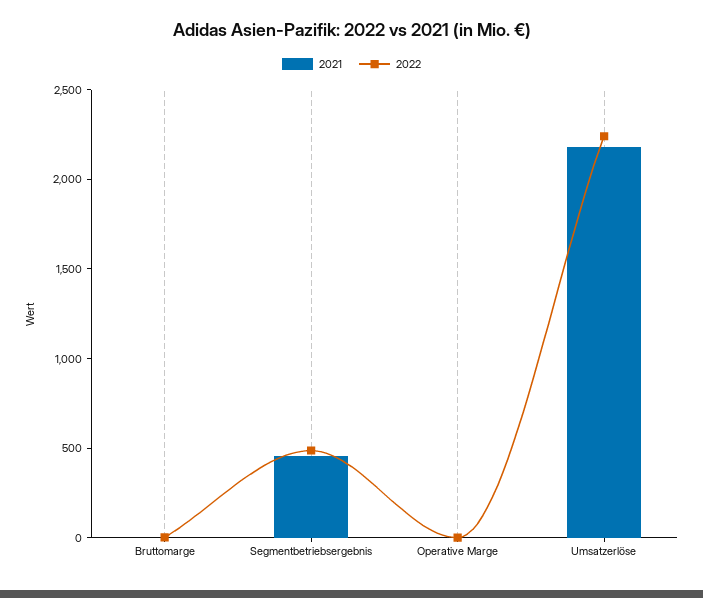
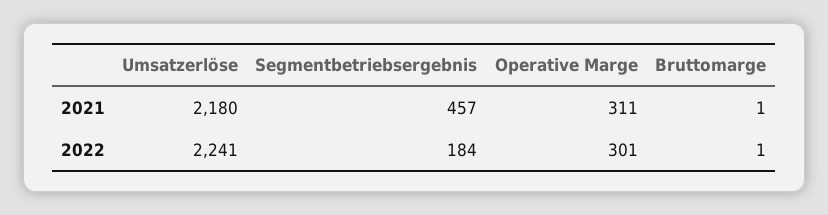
  {
    "2021": {
      "Bruttomarge": 1,
      "Segmentbetriebsergebnis": 457,
-     "Operative Marge": 0,
+     "Operative Marge": 311,
      "Umsatzerlöse": 2180
    },
    "2022": {
      "Bruttomarge": 1,
-     "Segmentbetriebsergebnis": 500,
+     "Segmentbetriebsergebnis": 184,
-     "Operative Marge": 0,
+     "Operative Marge": 301,
      "Umsatzerlöse": 2241
    }
  }

